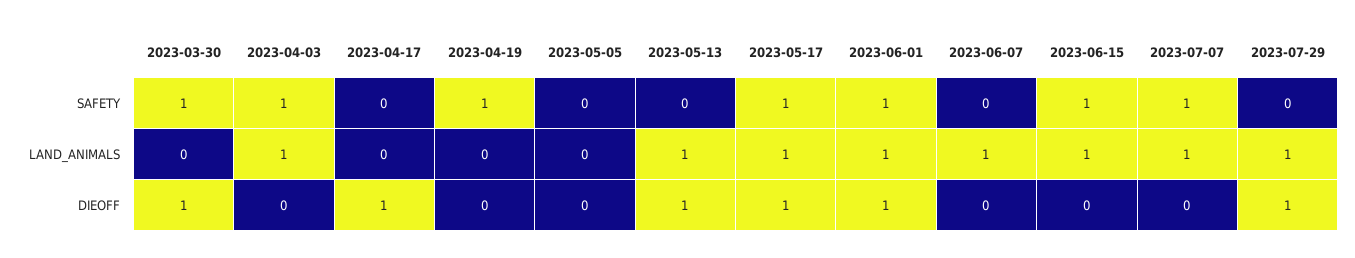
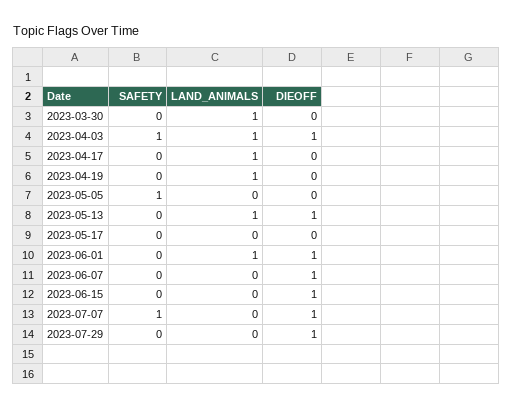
  {
    "2023-03-30": {
-     "SAFETY": 1,
+     "SAFETY": 0,
-     "LAND_ANIMALS": 0,
+     "LAND_ANIMALS": 1,
-     "DIEOFF": 1
+     "DIEOFF": 0
    },
    "2023-04-03": {
      "SAFETY": 1,
      "LAND_ANIMALS": 1,
-     "DIEOFF": 0
+     "DIEOFF": 1
    },
    "2023-04-17": {
      "SAFETY": 0,
-     "LAND_ANIMALS": 0,
+     "LAND_ANIMALS": 1,
-     "DIEOFF": 1
+     "DIEOFF": 0
    },
    "2023-04-19": {
-     "SAFETY": 1,
+     "SAFETY": 0,
-     "LAND_ANIMALS": 0,
+     "LAND_ANIMALS": 1,
      "DIEOFF": 0
    },
    "2023-05-05": {
-     "SAFETY": 0,
+     "SAFETY": 1,
      "LAND_ANIMALS": 0,
      "DIEOFF": 0
    },
    "2023-05-13": {
      "SAFETY": 0,
      "LAND_ANIMALS": 1,
      "DIEOFF": 1
    },
    "2023-05-17": {
-     "SAFETY": 1,
+     "SAFETY": 0,
-     "LAND_ANIMALS": 1,
+     "LAND_ANIMALS": 0,
-     "DIEOFF": 1
+     "DIEOFF": 0
    },
    "2023-06-01": {
-     "SAFETY": 1,
+     "SAFETY": 0,
      "LAND_ANIMALS": 1,
      "DIEOFF": 1
    },
    "2023-06-07": {
      "SAFETY": 0,
-     "LAND_ANIMALS": 1,
+     "LAND_ANIMALS": 0,
-     "DIEOFF": 0
+     "DIEOFF": 1
    },
    "2023-06-15": {
-     "SAFETY": 1,
+     "SAFETY": 0,
-     "LAND_ANIMALS": 1,
+     "LAND_ANIMALS": 0,
-     "DIEOFF": 0
+     "DIEOFF": 1
    },
    "2023-07-07": {
      "SAFETY": 1,
-     "LAND_ANIMALS": 1,
+     "LAND_ANIMALS": 0,
-     "DIEOFF": 0
+     "DIEOFF": 1
    },
    "2023-07-29": {
      "SAFETY": 0,
-     "LAND_ANIMALS": 1,
+     "LAND_ANIMALS": 0,
      "DIEOFF": 1
    }
  }

